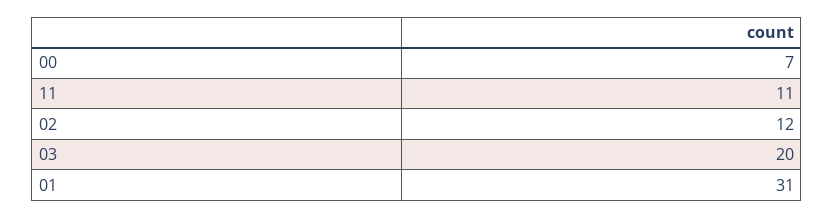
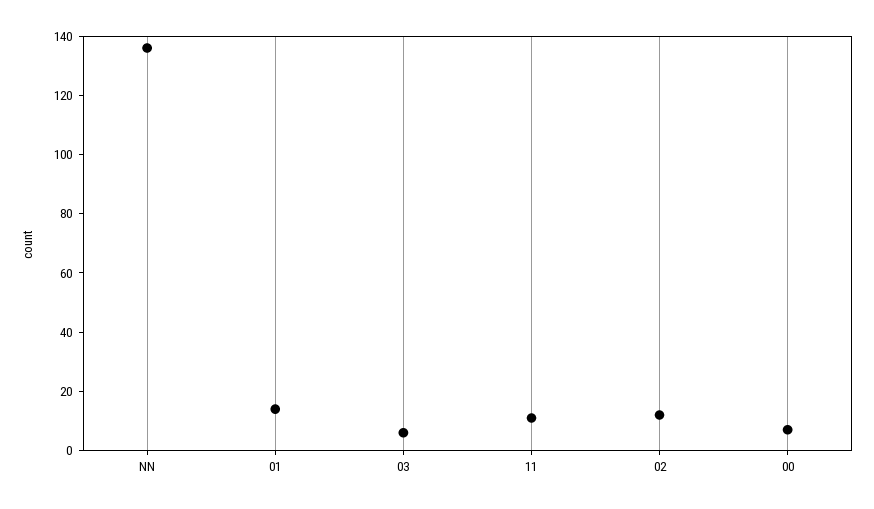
  {
    "00": 7,
    "11": 11,
    "02": 12,
-   "03": 20,
+   "03": 5,
-   "01": 31
+   "01": 15,
+   "NN": 135
  }

